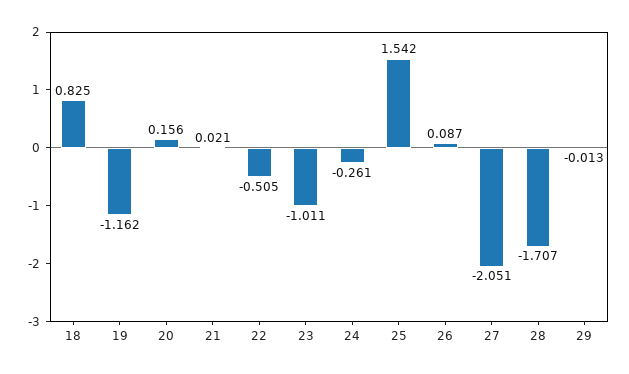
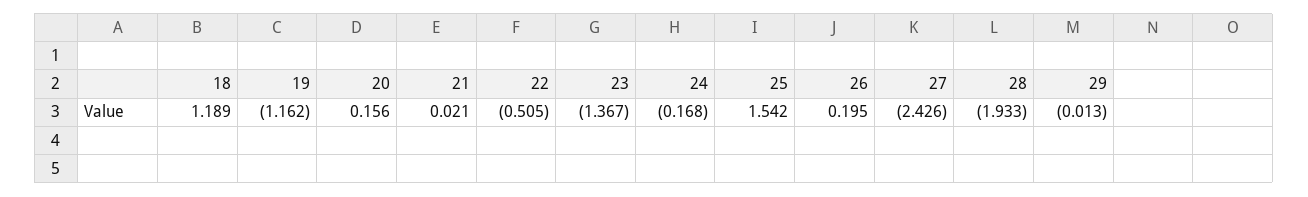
  {
-   "18": 0.825,
+   "18": 1.189,
    "19": -1.162,
    "20": 0.156,
    "21": 0.021,
    "22": -0.505,
-   "23": -1.011,
+   "23": -1.367,
-   "24": -0.261,
+   "24": -0.168,
    "25": 1.542,
-   "26": 0.087,
+   "26": 0.195,
-   "27": -2.051,
+   "27": -2.426,
-   "28": -1.707,
+   "28": -1.933,
    "29": -0.013
  }

